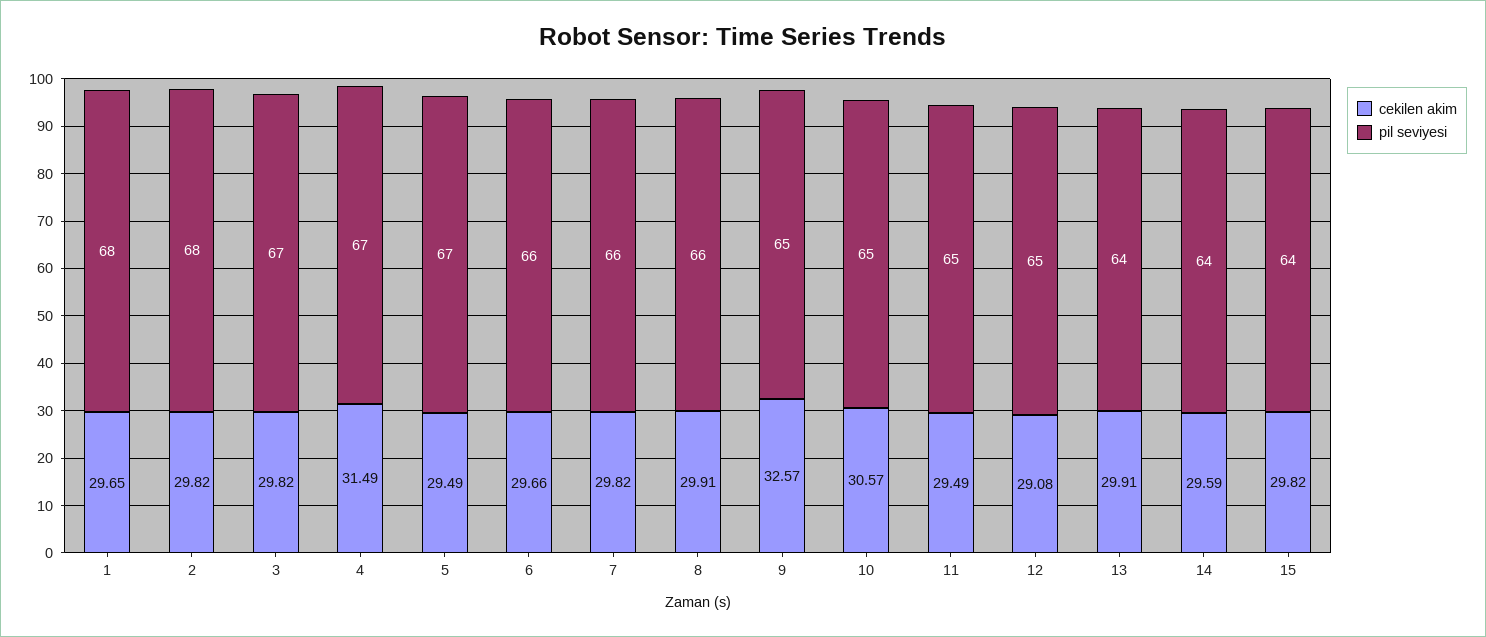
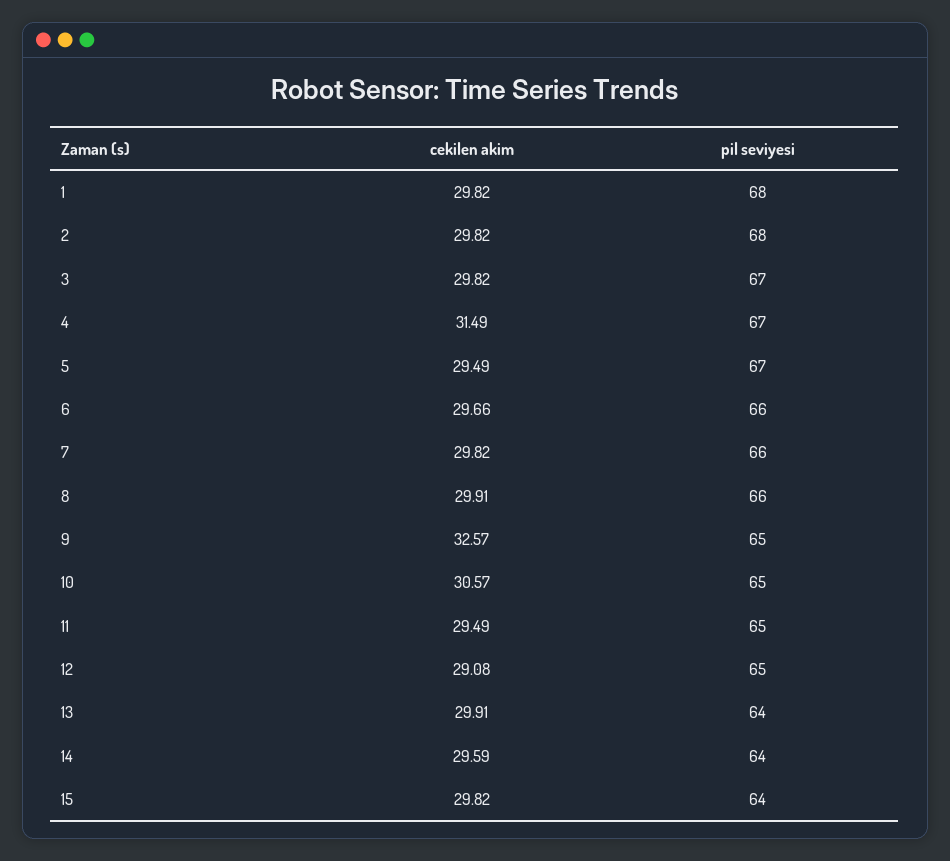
  {
    "cekilen akim": {
-     "1": 29.65,
+     "1": 29.82,
      "2": 29.82,
      "3": 29.82,
      "4": 31.49,
      "5": 29.49,
      "6": 29.66,
      "7": 29.82,
      "8": 29.91,
      "9": 32.57,
      "10": 30.57,
      "11": 29.49,
      "12": 29.08,
      "13": 29.91,
      "14": 29.59,
      "15": 29.82
    },
    "pil seviyesi": {
      "1": 68,
      "2": 68,
      "3": 67,
      "4": 67,
      "5": 67,
      "6": 66,
      "7": 66,
      "8": 66,
      "9": 65,
      "10": 65,
      "11": 65,
      "12": 65,
      "13": 64,
      "14": 64,
      "15": 64
    }
  }

